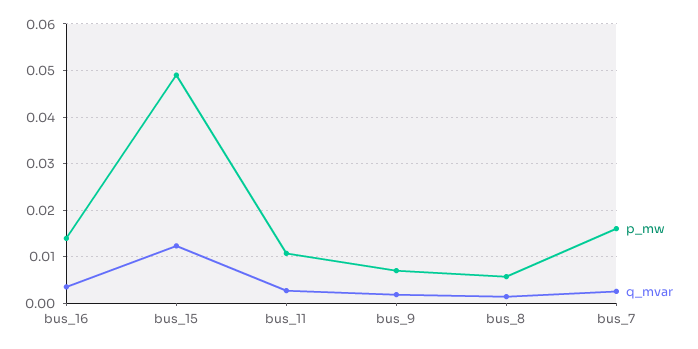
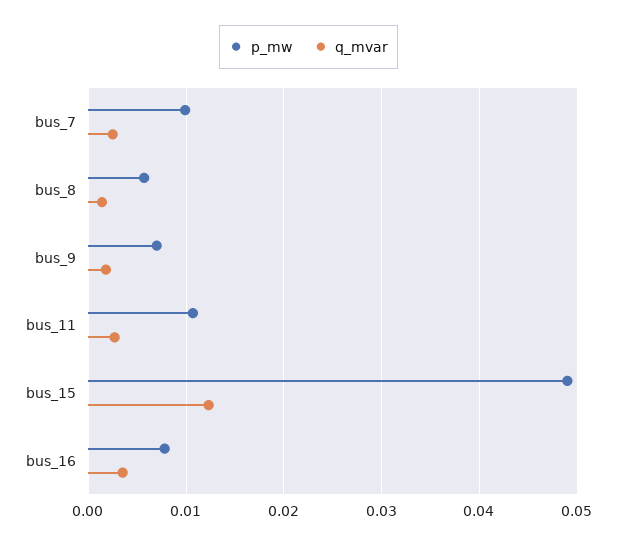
  {
    "p_mw": {
-     "bus_16": 0.014,
+     "bus_16": 0.008,
      "bus_15": 0.049,
      "bus_11": 0.011,
      "bus_9": 0.007,
      "bus_8": 0.006,
-     "bus_7": 0.016
+     "bus_7": 0.01
    },
    "q_mvar": {
      "bus_16": 0.004,
      "bus_15": 0.012,
      "bus_11": 0.003,
      "bus_9": 0.002,
      "bus_8": 0.001,
      "bus_7": 0.003
    }
  }

